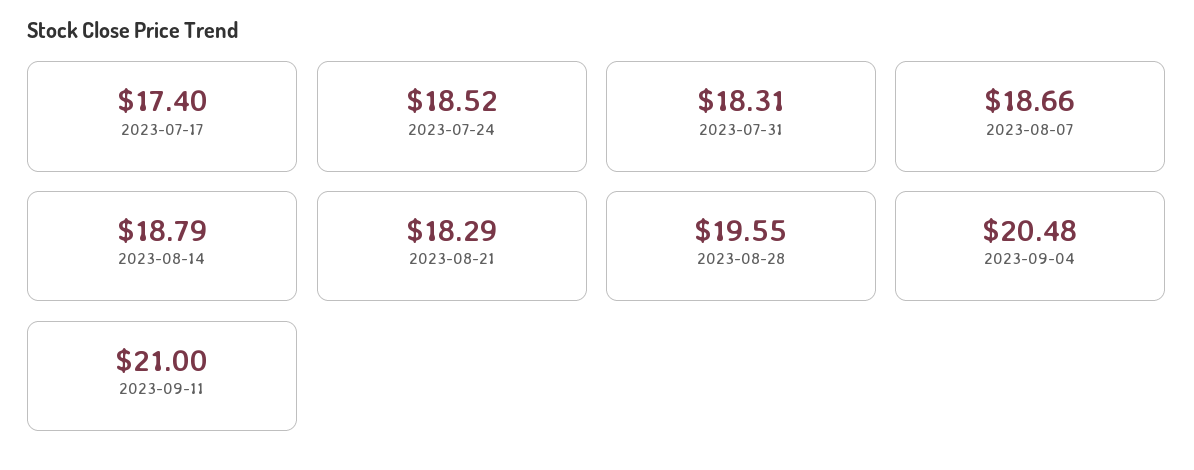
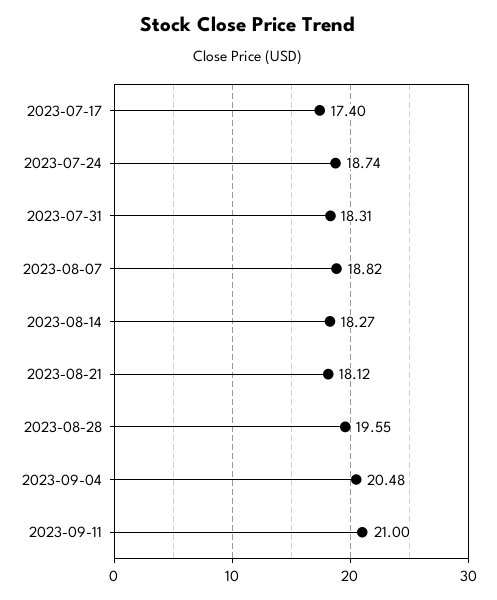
  {
    "2023-07-17": 17.4,
-   "2023-07-24": 18.52,
+   "2023-07-24": 18.74,
    "2023-07-31": 18.31,
-   "2023-08-07": 18.66,
+   "2023-08-07": 18.82,
-   "2023-08-14": 18.79,
+   "2023-08-14": 18.27,
-   "2023-08-21": 18.29,
+   "2023-08-21": 18.12,
    "2023-08-28": 19.55,
    "2023-09-04": 20.48,
    "2023-09-11": 21
  }

